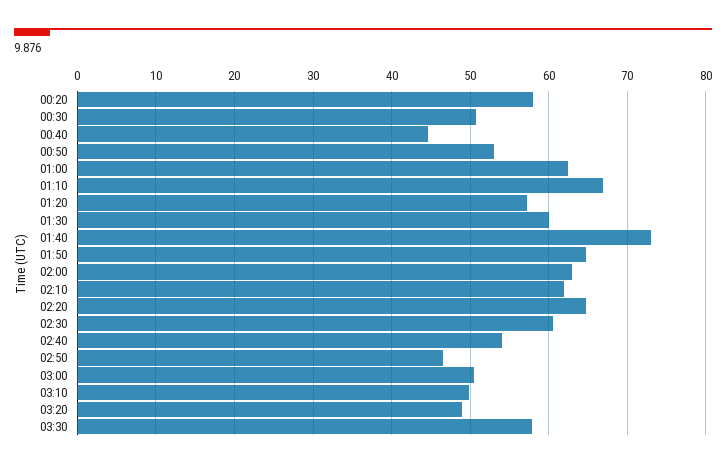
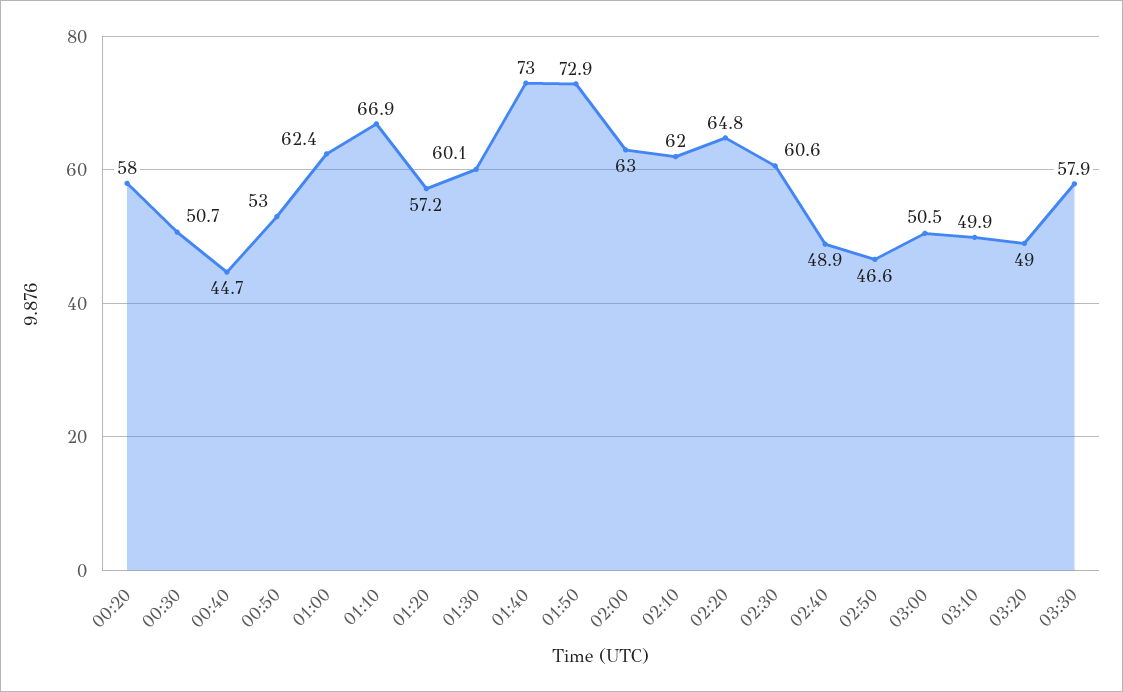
  {
    "00:20": 58,
    "00:30": 50.7,
    "00:40": 44.7,
    "00:50": 53,
    "01:00": 62.4,
    "01:10": 66.9,
    "01:20": 57.2,
    "01:30": 60.1,
    "01:40": 73,
-   "01:50": 65,
+   "01:50": 72.9,
    "02:00": 63,
    "02:10": 62,
    "02:20": 64.8,
    "02:30": 60.6,
-   "02:40": 54,
+   "02:40": 48.9,
    "02:50": 46.6,
    "03:00": 50.5,
    "03:10": 49.9,
    "03:20": 49,
    "03:30": 57.9
  }

